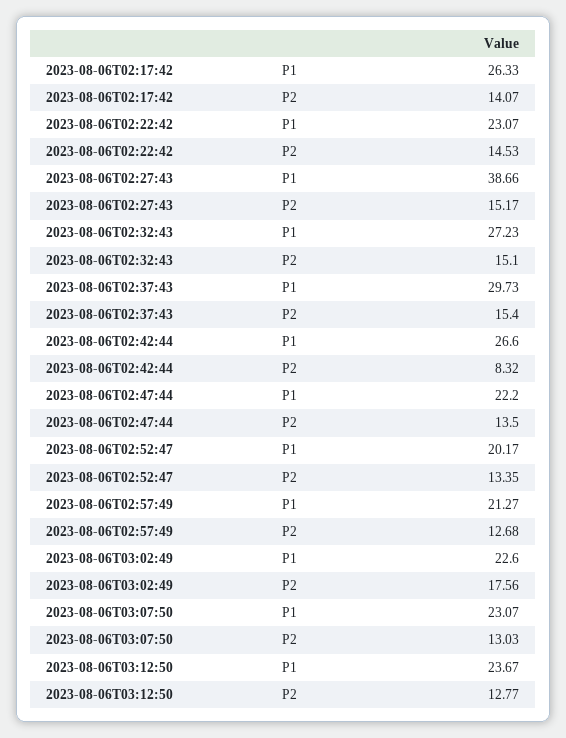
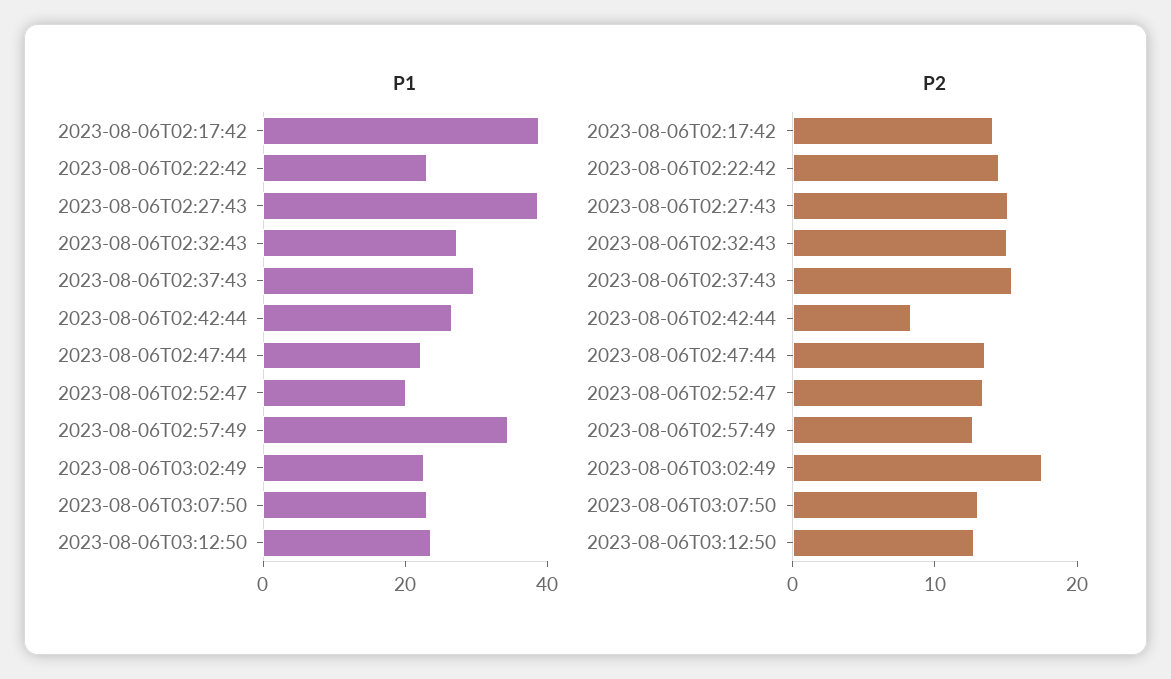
  {
    "P1": {
-     "2023-08-06T02:17:42": 26.33,
+     "2023-08-06T02:17:42": 40,
      "2023-08-06T02:22:42": 23.07,
      "2023-08-06T02:27:43": 38.66,
      "2023-08-06T02:32:43": 27.23,
      "2023-08-06T02:37:43": 29.73,
      "2023-08-06T02:42:44": 26.6,
      "2023-08-06T02:47:44": 22.2,
      "2023-08-06T02:52:47": 20.17,
-     "2023-08-06T02:57:49": 21.27,
+     "2023-08-06T02:57:49": 35,
      "2023-08-06T03:02:49": 22.6,
      "2023-08-06T03:07:50": 23.07,
      "2023-08-06T03:12:50": 23.67
    },
    "P2": {
      "2023-08-06T02:17:42": 14.07,
      "2023-08-06T02:22:42": 14.53,
      "2023-08-06T02:27:43": 15.17,
      "2023-08-06T02:32:43": 15.1,
      "2023-08-06T02:37:43": 15.4,
      "2023-08-06T02:42:44": 8.32,
      "2023-08-06T02:47:44": 13.5,
      "2023-08-06T02:52:47": 13.35,
      "2023-08-06T02:57:49": 12.68,
      "2023-08-06T03:02:49": 17.56,
      "2023-08-06T03:07:50": 13.03,
      "2023-08-06T03:12:50": 12.77
    }
  }

